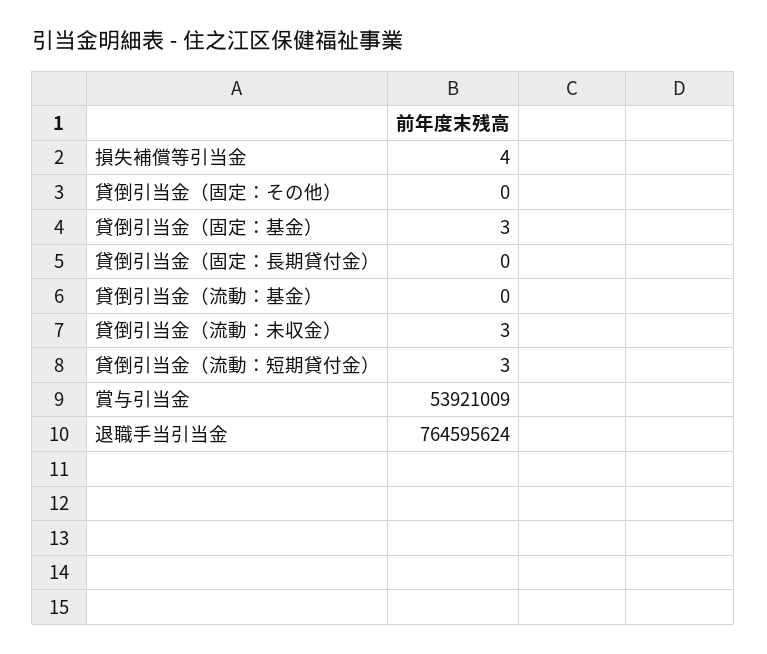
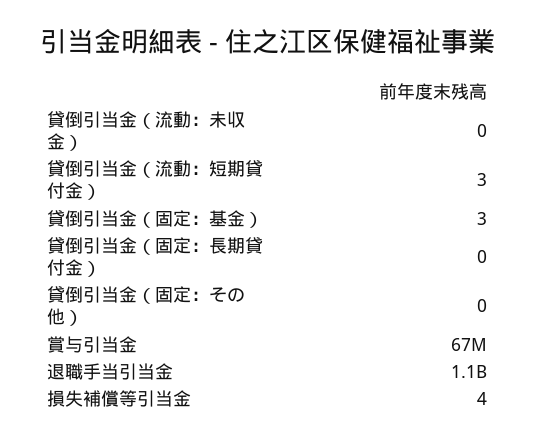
  {
    "損失補償等引当金": 4,
    "貸倒引当金（固定：その他）": 0,
    "貸倒引当金（固定：基金）": 3,
    "貸倒引当金（固定：長期貸付金）": 0,
-   "貸倒引当金（流動：基金）": 0,
-   "貸倒引当金（流動：未収金）": 3,
+   "貸倒引当金（流動：未収金）": 0,
    "貸倒引当金（流動：短期貸付金）": 3,
-   "賞与引当金": 53921009,
+   "賞与引当金": 67000000,
-   "退職手当引当金": 764595624
+   "退職手当引当金": 1100000000
  }

